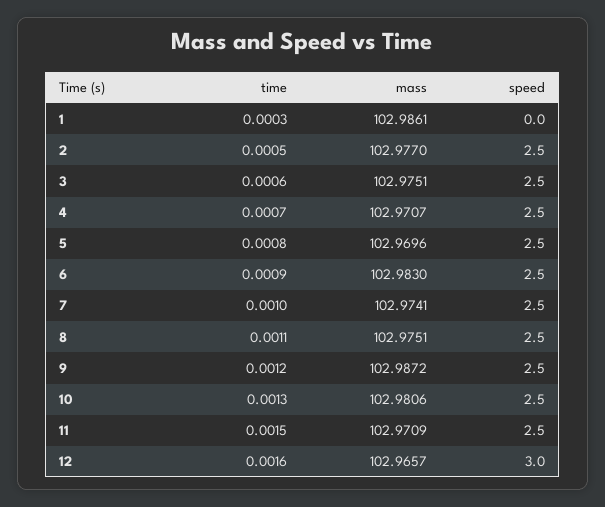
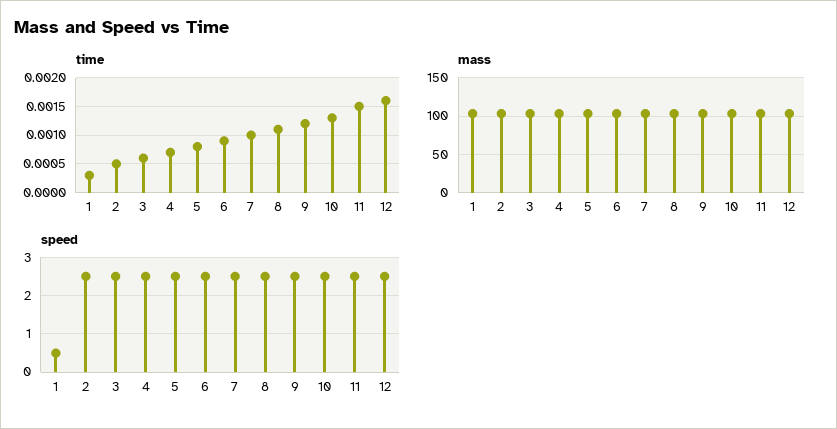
  {
    "time": {
      "1": 0.0003,
      "2": 0.0005,
      "3": 0.0006,
      "4": 0.0007,
      "5": 0.0008,
      "6": 0.0009,
      "7": 0.001,
      "8": 0.0011,
      "9": 0.0012,
      "10": 0.0013,
      "11": 0.0015,
      "12": 0.0016
    },
    "mass": {
      "1": 102.9861,
      "2": 102.977,
      "3": 102.9751,
      "4": 102.9707,
      "5": 102.9696,
      "6": 102.983,
      "7": 102.9741,
      "8": 102.9751,
      "9": 102.9872,
      "10": 102.9806,
      "11": 102.9709,
      "12": 102.9657
    },
    "speed": {
-     "1": 0,
+     "1": 0.5,
      "2": 2.5,
      "3": 2.5,
      "4": 2.5,
      "5": 2.5,
      "6": 2.5,
      "7": 2.5,
      "8": 2.5,
      "9": 2.5,
      "10": 2.5,
      "11": 2.5,
-     "12": 3
+     "12": 2.5
    }
  }

